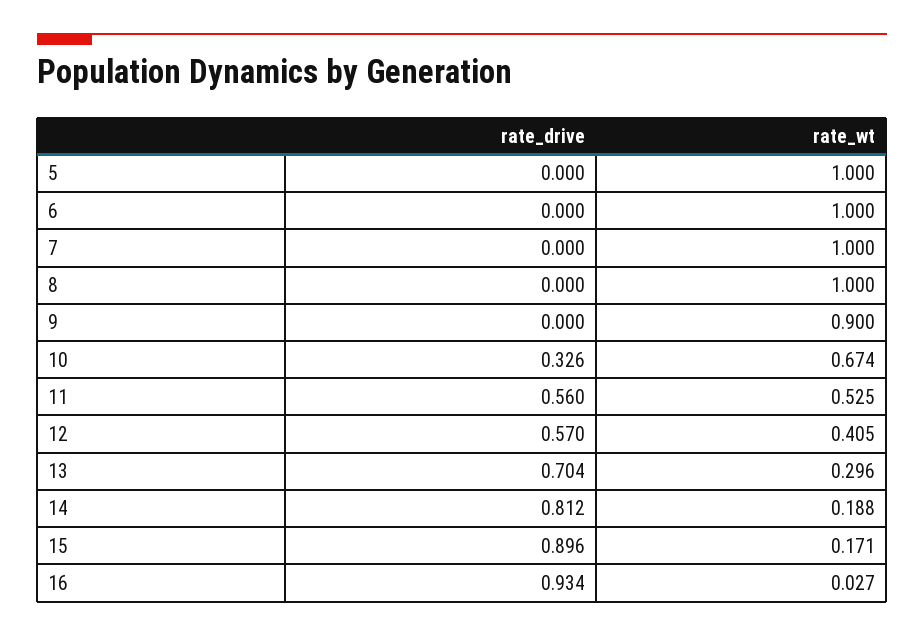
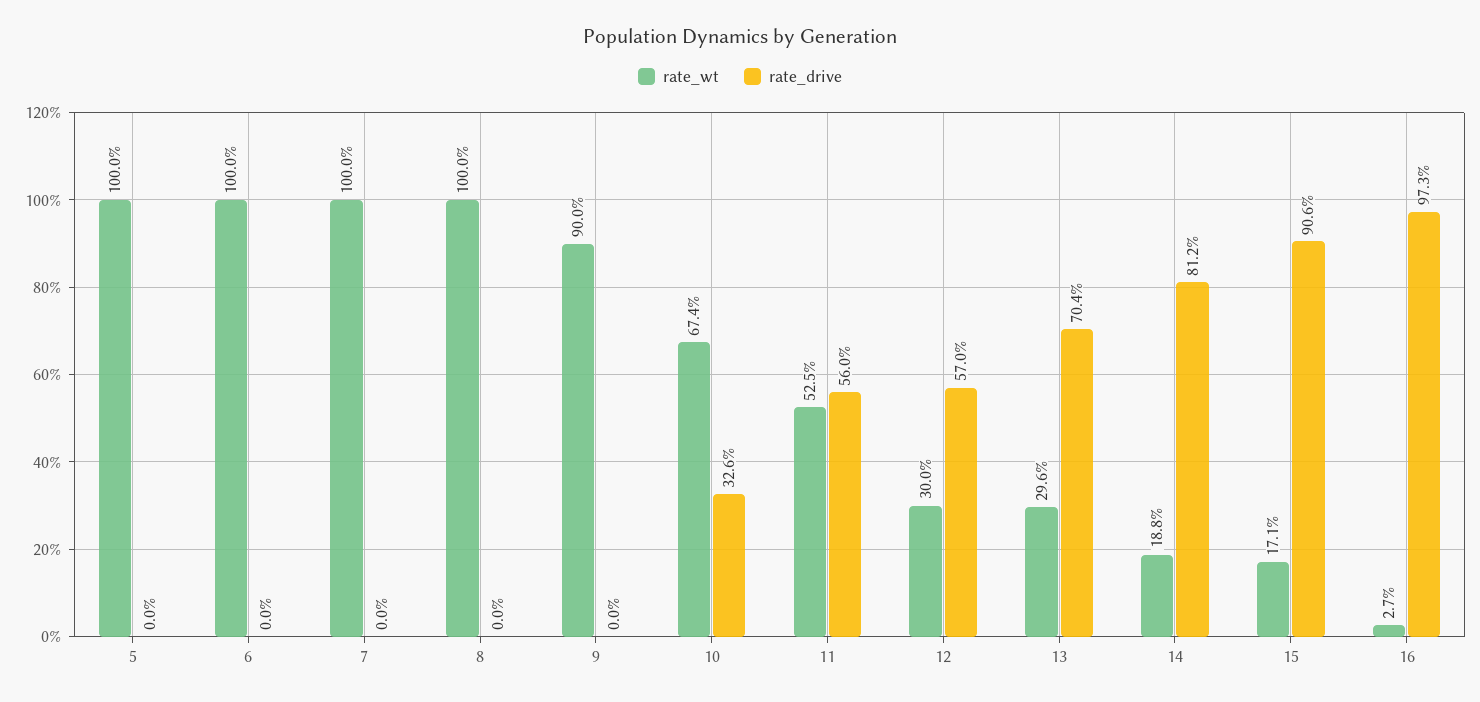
  {
    "rate_drive": {
      "5": 0,
      "6": 0,
      "7": 0,
      "8": 0,
      "9": 0,
      "10": 0.326,
      "11": 0.56,
      "12": 0.57,
      "13": 0.704,
      "14": 0.812,
-     "15": 0.896,
+     "15": 0.906,
-     "16": 0.934
+     "16": 0.973
    },
    "rate_wt": {
      "5": 1,
      "6": 1,
      "7": 1,
      "8": 1,
      "9": 0.9,
      "10": 0.674,
      "11": 0.525,
-     "12": 0.405,
+     "12": 0.3,
      "13": 0.296,
      "14": 0.188,
      "15": 0.171,
      "16": 0.027
    }
  }

